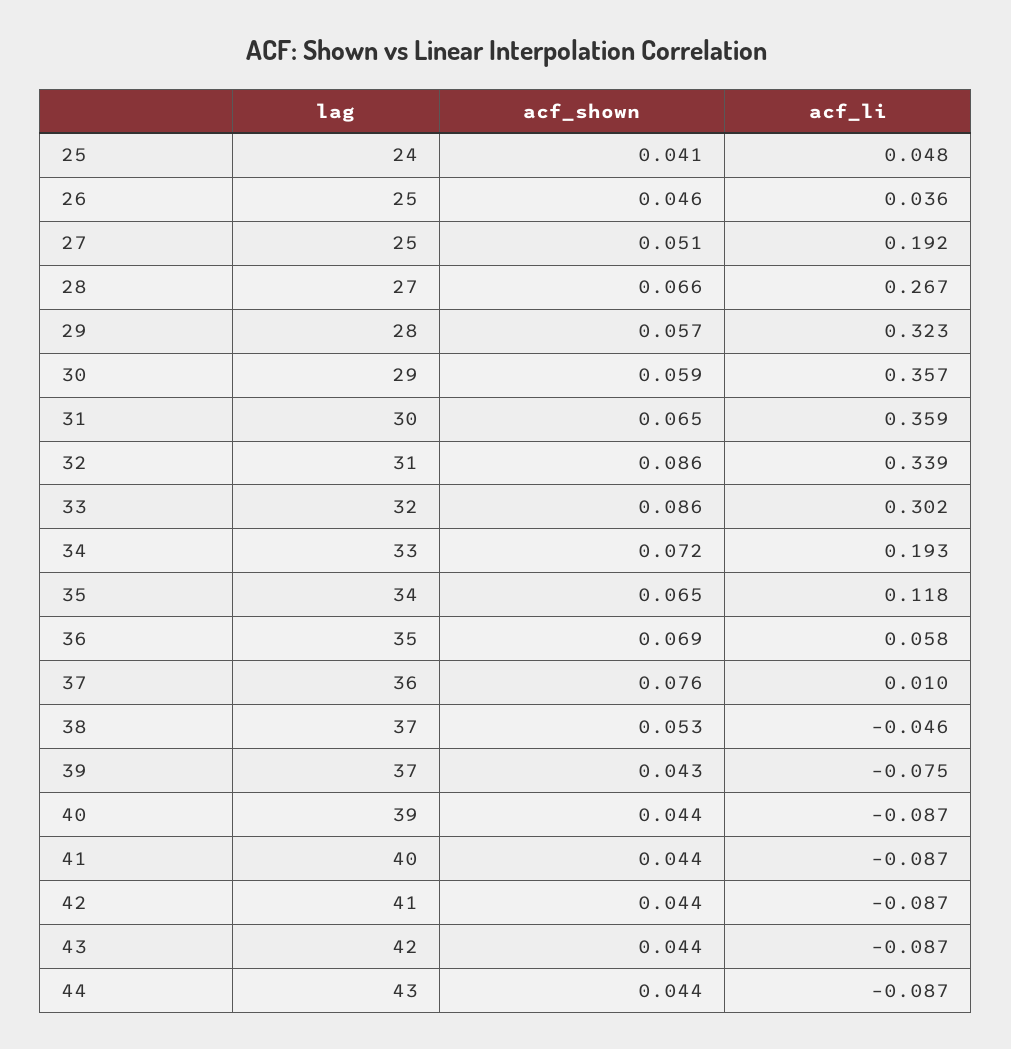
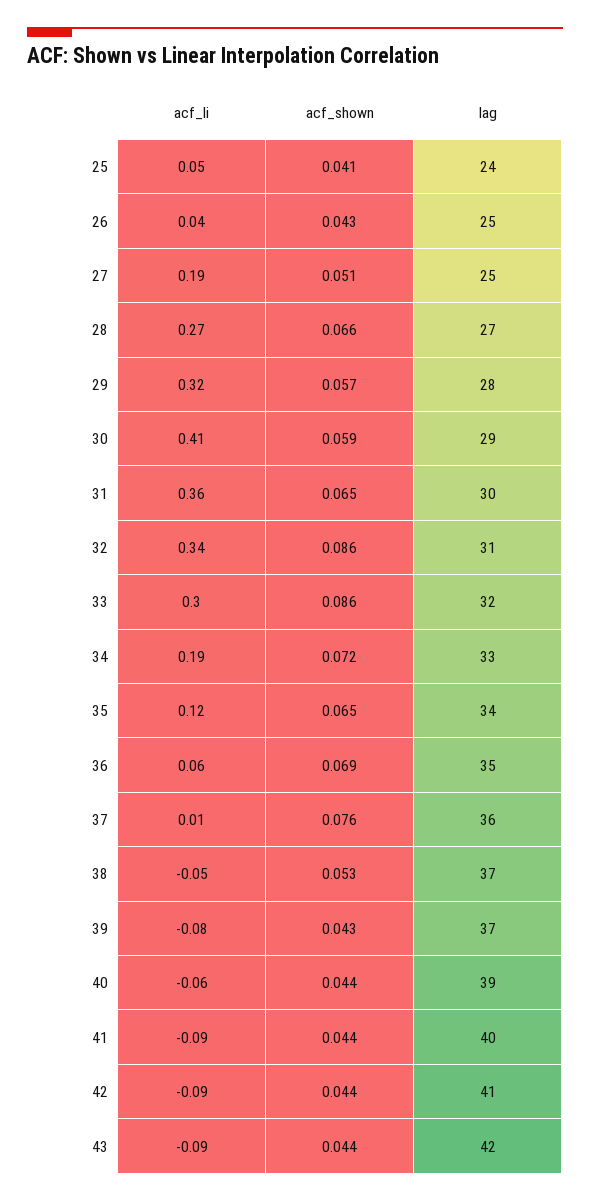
  {
    "lag": {
      "25": 24,
      "26": 25,
      "27": 25,
      "28": 27,
      "29": 28,
      "30": 29,
      "31": 30,
      "32": 31,
      "33": 32,
      "34": 33,
      "35": 34,
      "36": 35,
      "37": 36,
      "38": 37,
      "39": 37,
      "40": 39,
      "41": 40,
      "42": 41,
-     "43": 42,
+     "43": 42
-     "44": 43
    },
    "acf_shown": {
      "25": 0.041,
-     "26": 0.046,
+     "26": 0.043,
      "27": 0.051,
      "28": 0.066,
      "29": 0.057,
      "30": 0.059,
      "31": 0.065,
      "32": 0.086,
      "33": 0.086,
      "34": 0.072,
      "35": 0.065,
      "36": 0.069,
      "37": 0.076,
      "38": 0.053,
      "39": 0.043,
      "40": 0.044,
      "41": 0.044,
      "42": 0.044,
-     "43": 0.044,
+     "43": 0.044
-     "44": 0.044
    },
    "acf_li": {
      "25": 0.048,
      "26": 0.036,
      "27": 0.192,
      "28": 0.267,
      "29": 0.323,
-     "30": 0.357,
+     "30": 0.41,
      "31": 0.359,
      "32": 0.339,
      "33": 0.302,
      "34": 0.193,
      "35": 0.118,
      "36": 0.058,
      "37": 0.01,
      "38": -0.046,
      "39": -0.075,
-     "40": -0.087,
+     "40": -0.06,
      "41": -0.087,
      "42": -0.087,
-     "43": -0.087,
+     "43": -0.087
-     "44": -0.087
    }
  }

